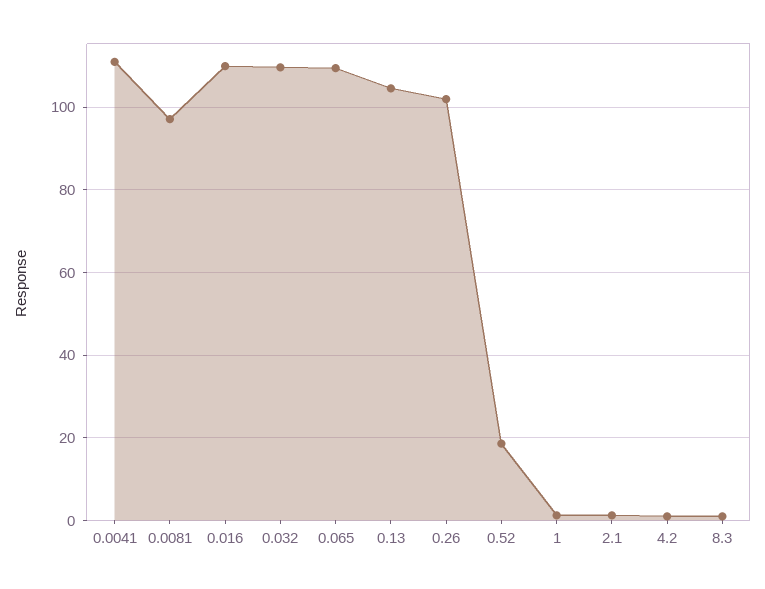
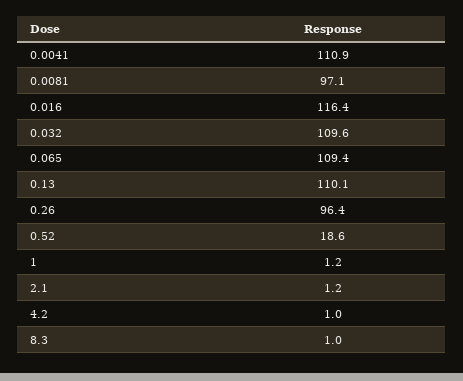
  {
    "0.0041": 110.9,
    "0.0081": 97.1,
-   "0.016": 110,
+   "0.016": 116.4,
    "0.032": 109.6,
    "0.065": 109.4,
-   "0.13": 104,
+   "0.13": 110.1,
-   "0.26": 102,
+   "0.26": 96.4,
    "0.52": 18.6,
    "1": 1.2,
    "2.1": 1.2,
    "4.2": 1,
    "8.3": 1
  }

